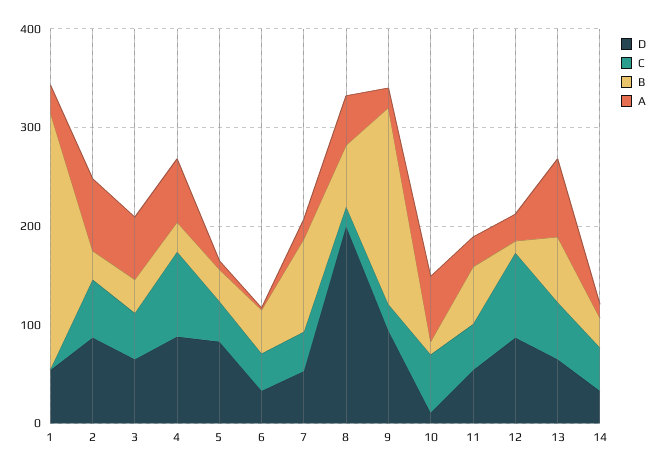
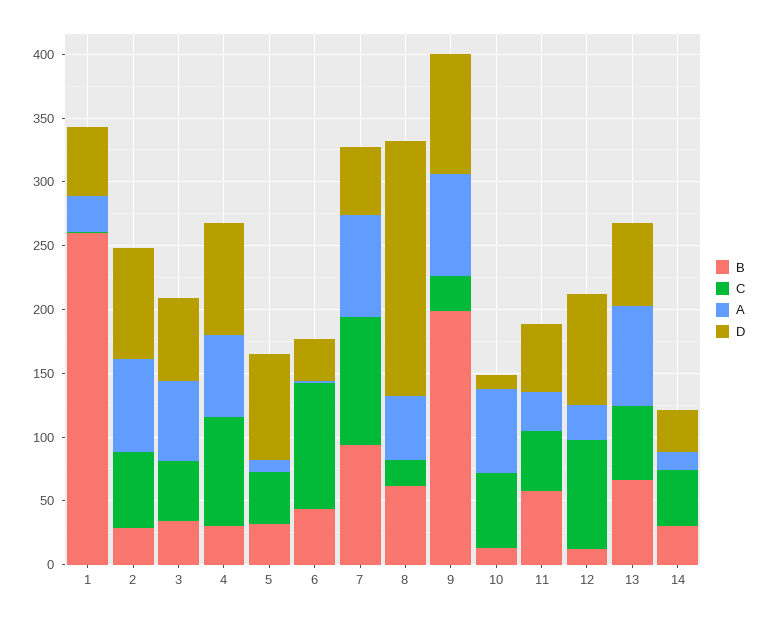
  {
    "D": {
      "1": 50,
      "2": 90,
      "3": 70,
      "4": 90,
      "5": 80,
      "6": 30,
      "7": 50,
      "8": 200,
      "9": 90,
      "10": 10,
      "11": 50,
      "12": 90,
      "13": 70,
      "14": 30
    },
    "C": {
      "1": 0,
      "2": 60,
      "3": 50,
      "4": 90,
      "5": 40,
-     "6": 40,
+     "6": 100,
-     "7": 40,
+     "7": 100,
      "8": 20,
      "9": 30,
      "10": 60,
      "11": 50,
      "12": 90,
      "13": 60,
      "14": 40
    },
    "B": {
      "1": 260,
      "2": 30,
      "3": 30,
      "4": 30,
      "5": 30,
      "6": 40,
      "7": 90,
      "8": 60,
      "9": 200,
      "10": 10,
      "11": 60,
      "12": 10,
      "13": 70,
      "14": 30
    },
    "A": {
      "1": 30,
      "2": 70,
      "3": 60,
      "4": 60,
      "5": 10,
      "6": 0,
-     "7": 20,
+     "7": 80,
      "8": 50,
-     "9": 20,
+     "9": 80,
      "10": 70,
      "11": 30,
      "12": 30,
      "13": 80,
      "14": 10
    }
  }

